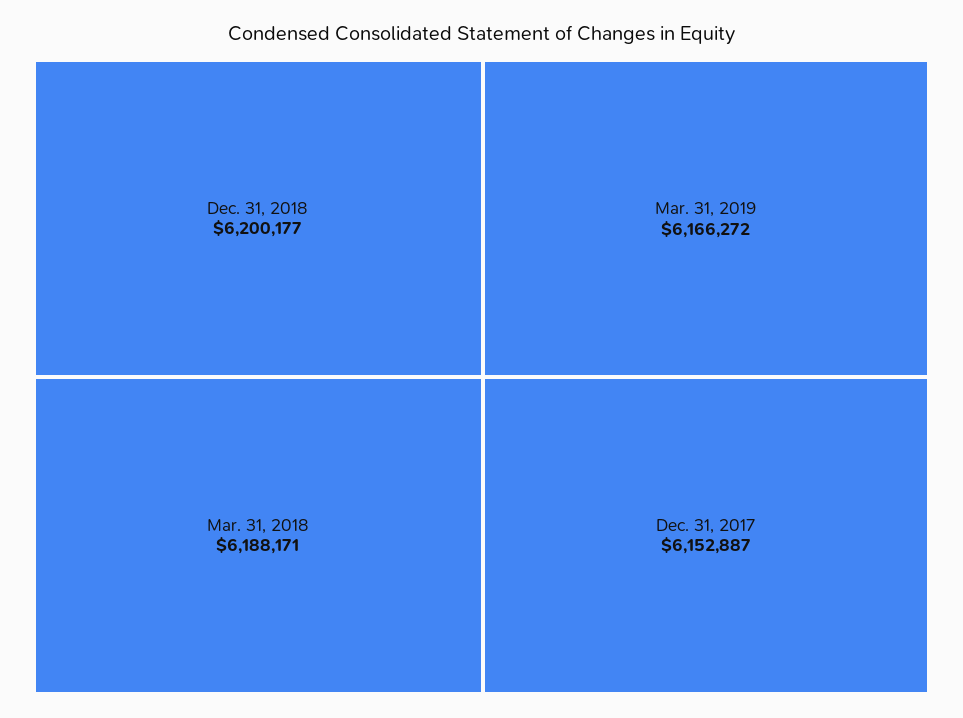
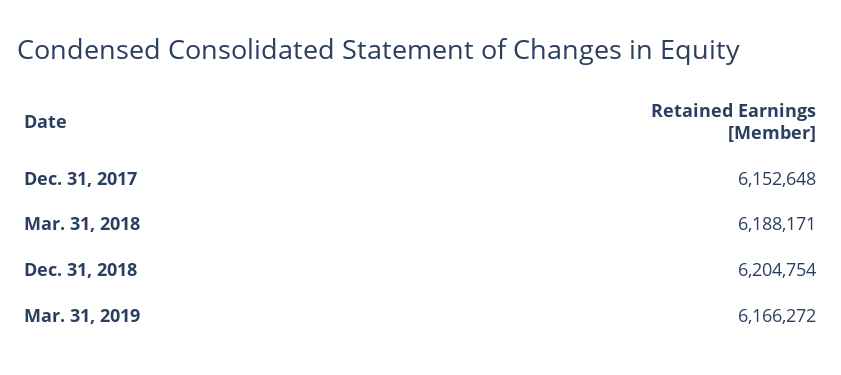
  {
-   "Dec. 31, 2018": 6200177,
+   "Dec. 31, 2018": 6204754,
    "Mar. 31, 2018": 6188171,
    "Mar. 31, 2019": 6166272,
-   "Dec. 31, 2017": 6152887
+   "Dec. 31, 2017": 6152648
  }

